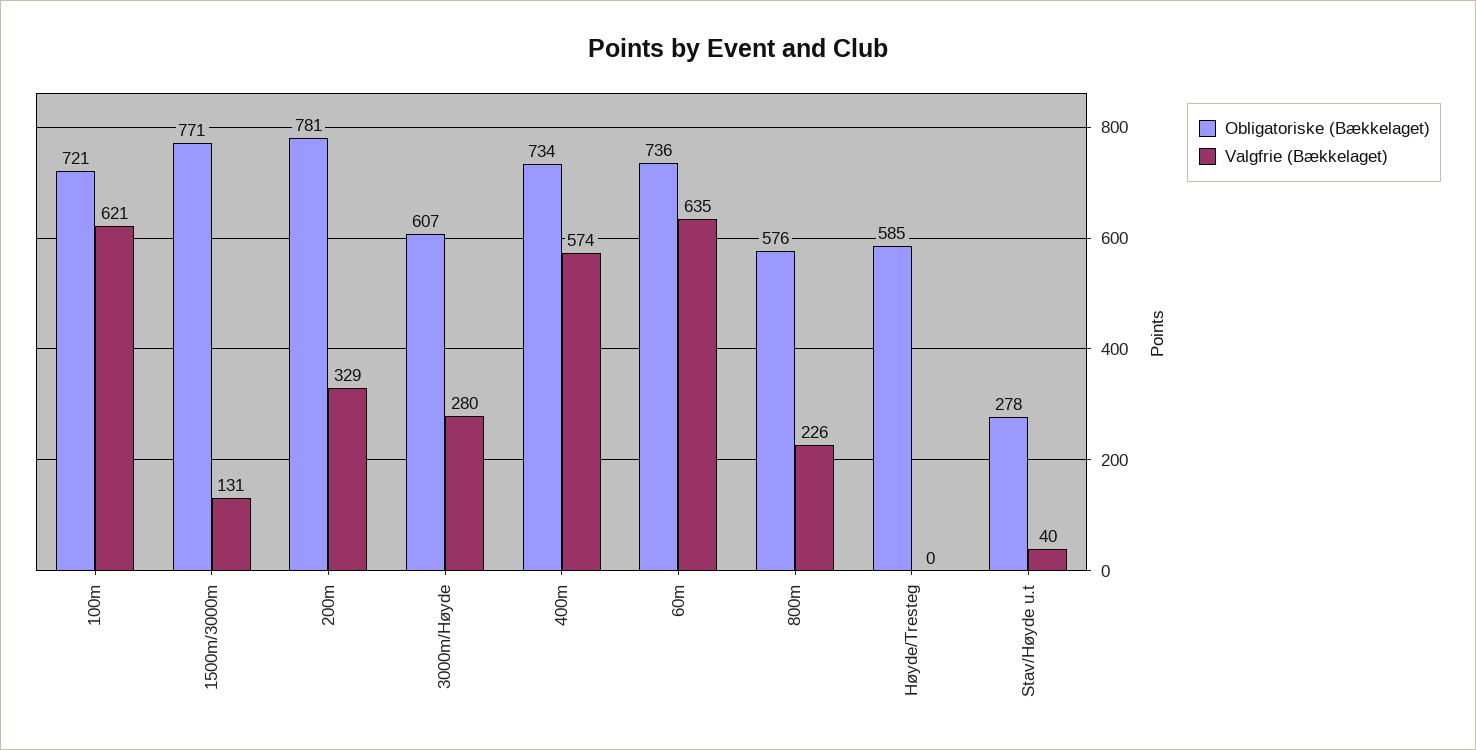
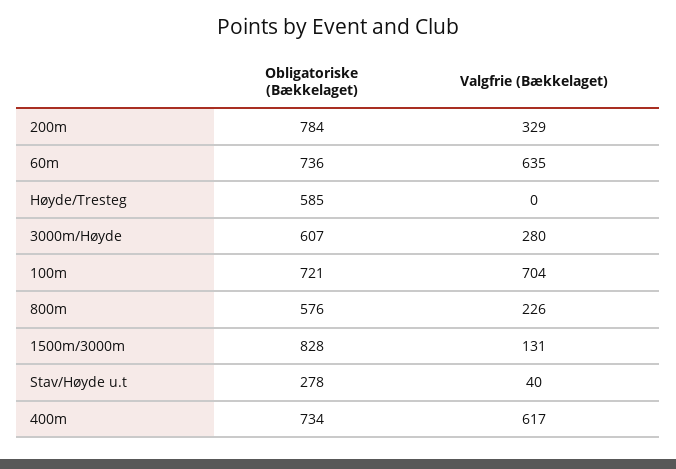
  {
    "Obligatoriske (Bækkelaget)": {
      "100m": 721,
-     "1500m/3000m": 771,
+     "1500m/3000m": 828,
-     "200m": 781,
+     "200m": 784,
      "3000m/Høyde": 607,
      "400m": 734,
      "60m": 736,
      "800m": 576,
      "Høyde/Tresteg": 585,
      "Stav/Høyde u.t": 278
    },
    "Valgfrie (Bækkelaget)": {
-     "100m": 621,
+     "100m": 704,
      "1500m/3000m": 131,
      "200m": 329,
      "3000m/Høyde": 280,
-     "400m": 574,
+     "400m": 617,
      "60m": 635,
      "800m": 226,
      "Høyde/Tresteg": 0,
      "Stav/Høyde u.t": 40
    }
  }

